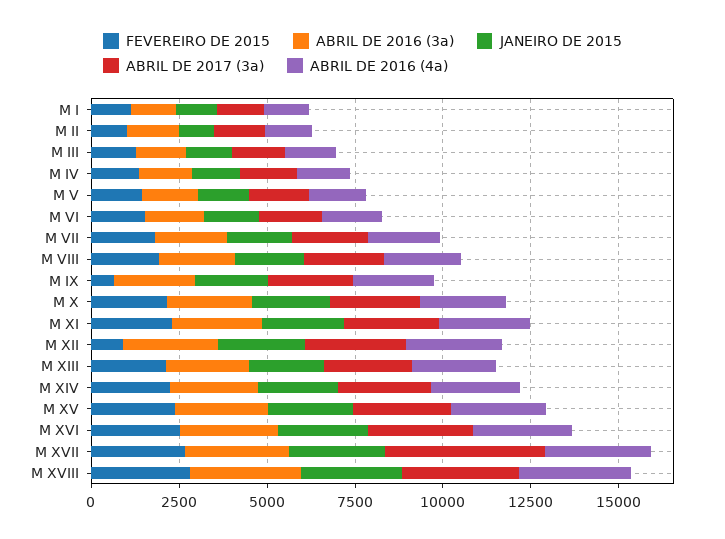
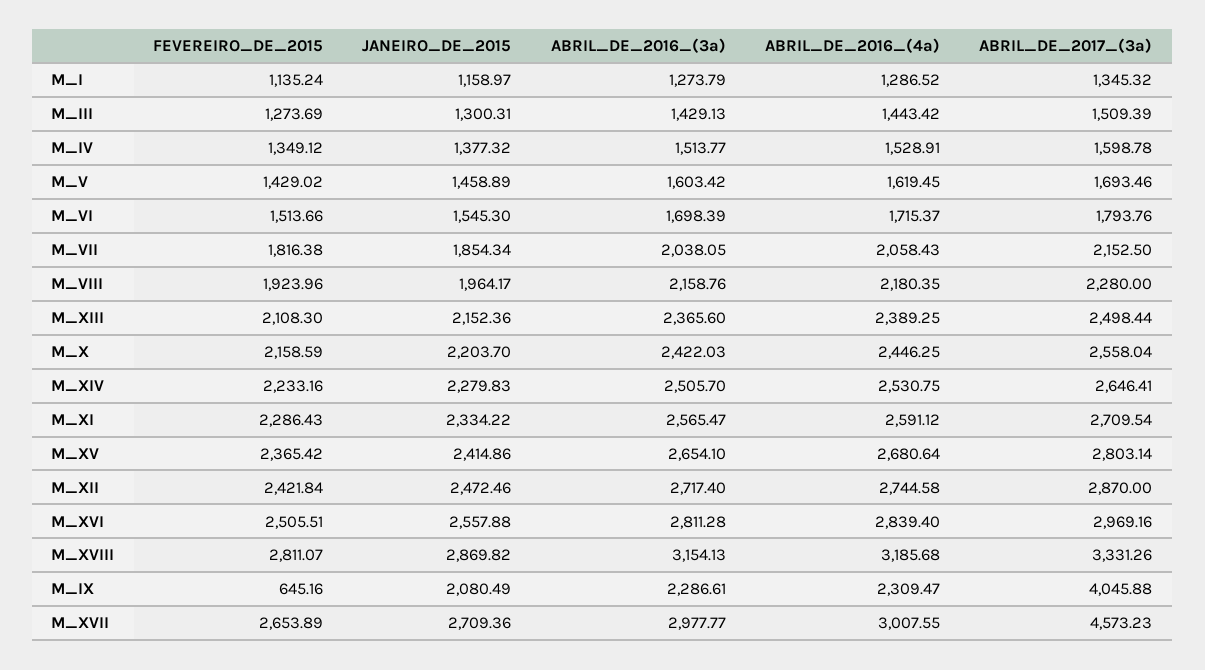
  {
    "FEVEREIRO DE 2015": {
      "M I": 1135.24,
-     "M II": 1000,
      "M III": 1273.69,
      "M IV": 1349.12,
      "M V": 1429.02,
      "M VI": 1513.66,
      "M VII": 1816.38,
      "M VIII": 1923.96,
      "M IX": 645.16,
      "M X": 2158.59,
      "M XI": 2286.43,
-     "M XII": 1000,
+     "M XII": 2421.84,
      "M XIII": 2108.3,
      "M XIV": 2233.16,
      "M XV": 2365.42,
      "M XVI": 2505.51,
      "M XVII": 2653.89,
      "M XVIII": 2811.07
    },
    "ABRIL DE 2016 (3a)": {
      "M I": 1273.79,
-     "M II": 1500,
      "M III": 1429.13,
      "M IV": 1513.77,
      "M V": 1603.42,
      "M VI": 1698.39,
      "M VII": 2038.05,
      "M VIII": 2158.76,
      "M IX": 2286.61,
      "M X": 2422.03,
      "M XI": 2565.47,
      "M XII": 2717.4,
      "M XIII": 2365.6,
      "M XIV": 2505.7,
      "M XV": 2654.1,
      "M XVI": 2811.28,
      "M XVII": 2977.77,
      "M XVIII": 3154.13
    },
    "JANEIRO DE 2015": {
      "M I": 1158.97,
-     "M II": 1000,
      "M III": 1300.31,
      "M IV": 1377.32,
      "M V": 1458.89,
      "M VI": 1545.3,
      "M VII": 1854.34,
      "M VIII": 1964.17,
      "M IX": 2080.49,
      "M X": 2203.7,
      "M XI": 2334.22,
      "M XII": 2472.46,
      "M XIII": 2152.36,
      "M XIV": 2279.83,
      "M XV": 2414.86,
      "M XVI": 2557.88,
      "M XVII": 2709.36,
      "M XVIII": 2869.82
    },
    "ABRIL DE 2017 (3a)": {
      "M I": 1345.32,
-     "M II": 1500,
      "M III": 1509.39,
      "M IV": 1598.78,
      "M V": 1693.46,
      "M VI": 1793.76,
      "M VII": 2152.5,
      "M VIII": 2280,
-     "M IX": 2500,
+     "M IX": 4045.88,
      "M X": 2558.04,
      "M XI": 2709.54,
      "M XII": 2870,
      "M XIII": 2498.44,
      "M XIV": 2646.41,
      "M XV": 2803.14,
      "M XVI": 2969.16,
      "M XVII": 4573.23,
      "M XVIII": 3331.26
    },
    "ABRIL DE 2016 (4a)": {
      "M I": 1286.52,
-     "M II": 1500,
      "M III": 1443.42,
      "M IV": 1528.91,
      "M V": 1619.45,
      "M VI": 1715.37,
      "M VII": 2058.43,
      "M VIII": 2180.35,
      "M IX": 2309.47,
      "M X": 2446.25,
      "M XI": 2591.12,
      "M XII": 2744.58,
      "M XIII": 2389.25,
      "M XIV": 2530.75,
      "M XV": 2680.64,
      "M XVI": 2839.4,
      "M XVII": 3007.55,
      "M XVIII": 3185.68
    }
  }

